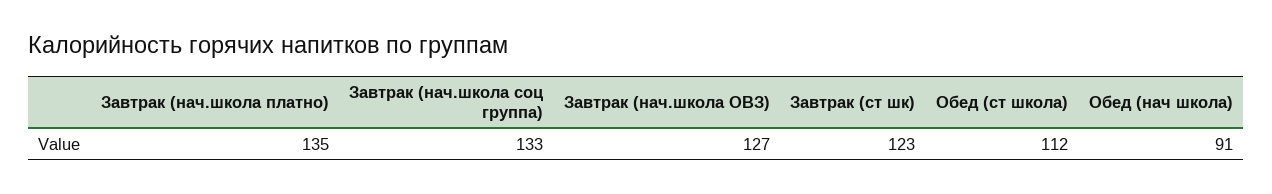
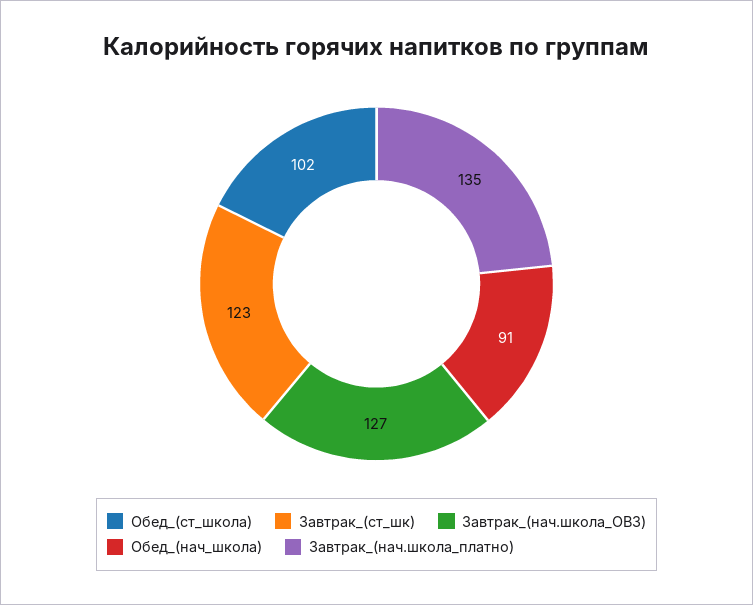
  {
    "Завтрак (нач.школа платно)": 135,
-   "Завтрак (нач.школа соц группа)": 133,
    "Завтрак (нач.школа ОВЗ)": 127,
    "Завтрак (ст шк)": 123,
-   "Обед (ст школа)": 112,
+   "Обед (ст школа)": 102,
    "Обед (нач школа)": 91
  }

